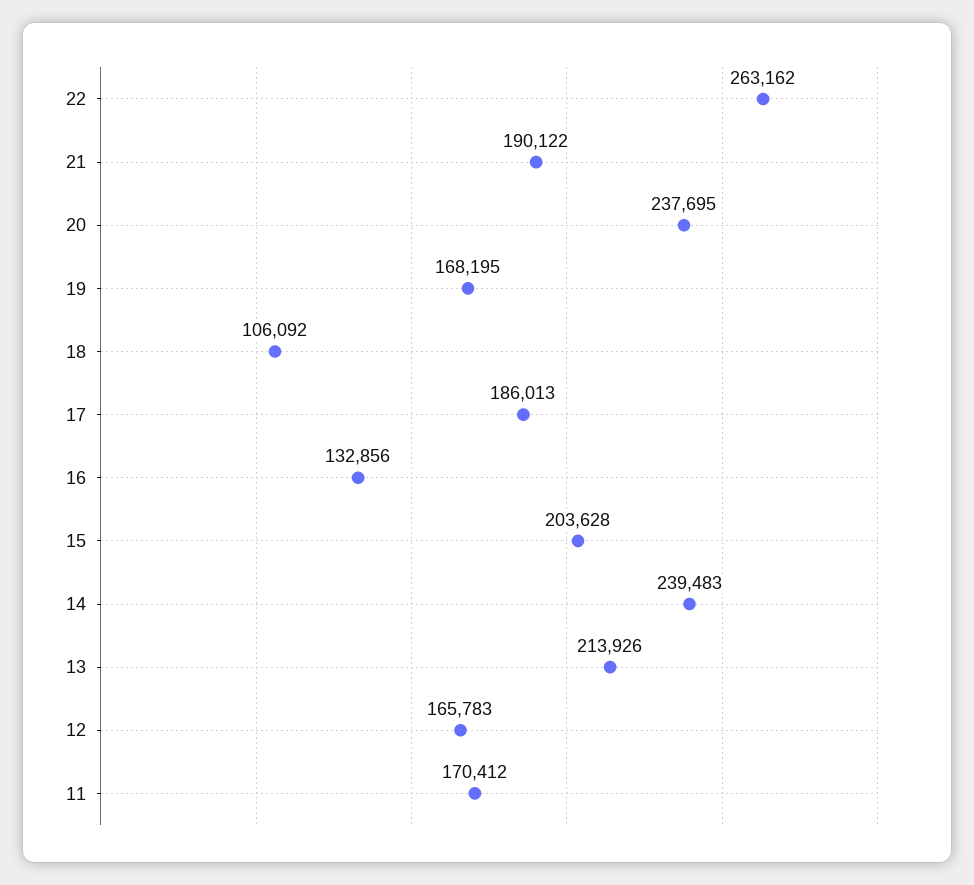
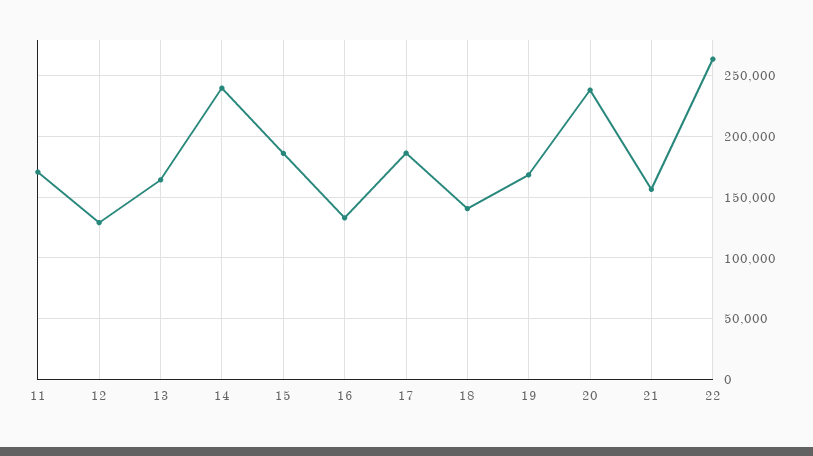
  {
    "22": 263162,
-   "21": 190122,
+   "21": 155000,
    "20": 237695,
    "19": 168195,
-   "18": 106092,
+   "18": 140000,
    "17": 186013,
    "16": 132856,
-   "15": 203628,
+   "15": 185000,
    "14": 239483,
-   "13": 213926,
+   "13": 165000,
-   "12": 165783,
+   "12": 130000,
    "11": 170412
  }

